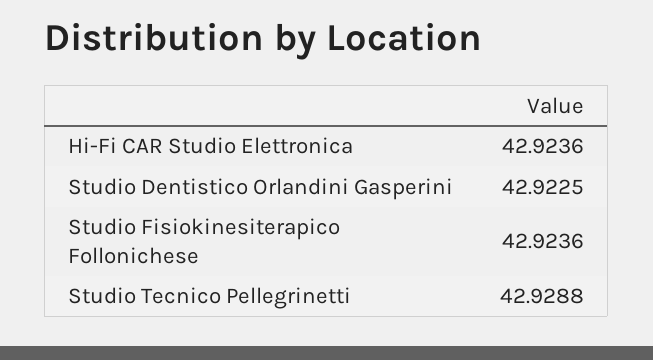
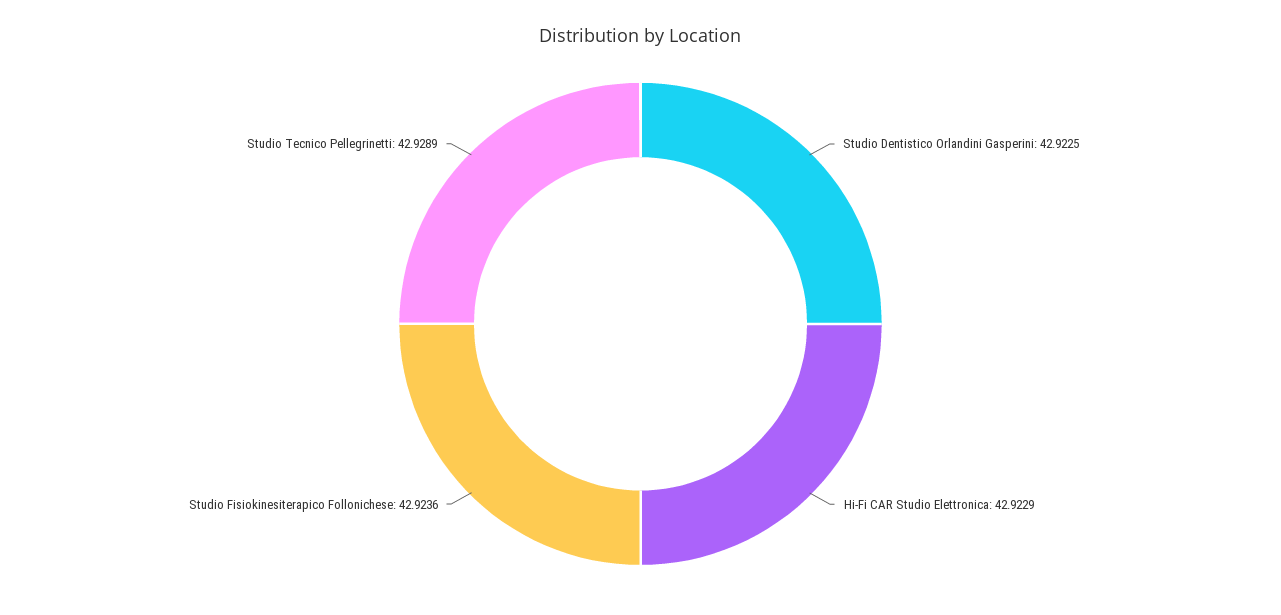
  {
-   "Hi-Fi CAR Studio Elettronica": 42.9236,
+   "Hi-Fi CAR Studio Elettronica": 42.9229,
    "Studio Dentistico Orlandini Gasperini": 42.9225,
    "Studio Fisiokinesiterapico Follonichese": 42.9236,
-   "Studio Tecnico Pellegrinetti": 42.9288
+   "Studio Tecnico Pellegrinetti": 42.9289
  }

